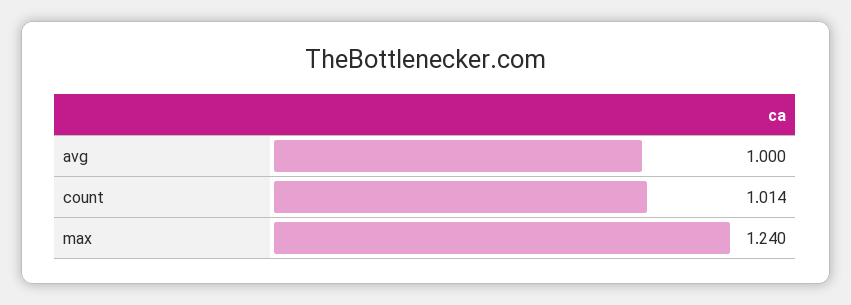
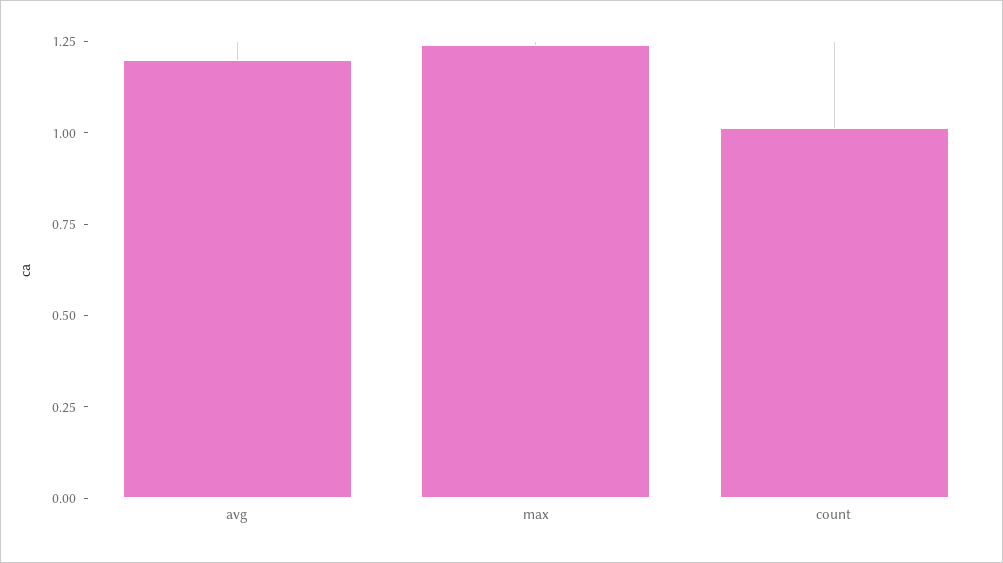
  {
-   "avg": 1,
+   "avg": 1.2,
    "count": 1.014,
    "max": 1.24
  }

